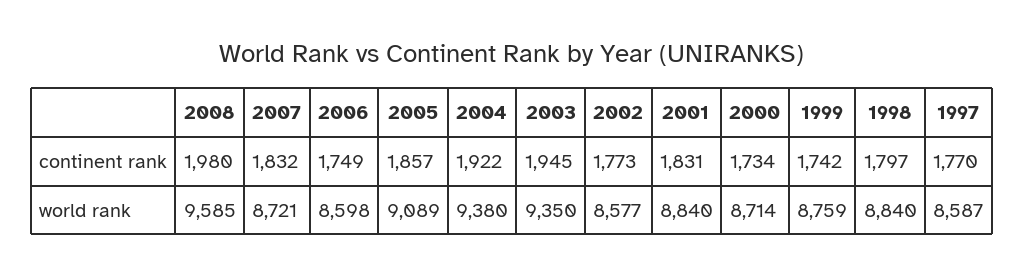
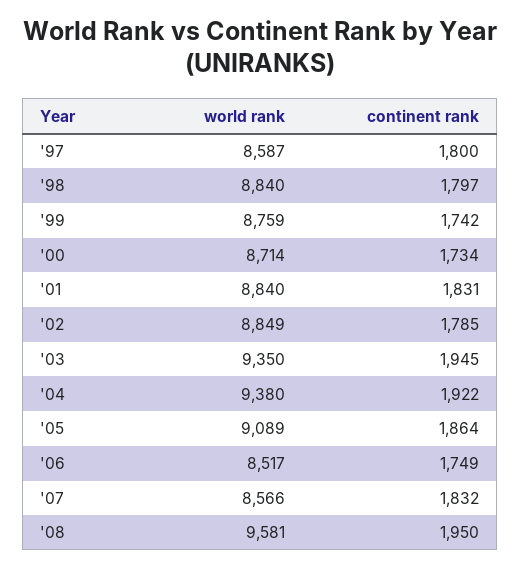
  {
    "2008": {
-     "continent rank": 1980,
+     "continent rank": 1950,
-     "world rank": 9585
+     "world rank": 9581
    },
    "2007": {
      "continent rank": 1832,
-     "world rank": 8721
+     "world rank": 8566
    },
    "2006": {
      "continent rank": 1749,
-     "world rank": 8598
+     "world rank": 8517
    },
    "2005": {
-     "continent rank": 1857,
+     "continent rank": 1864,
      "world rank": 9089
    },
    "2004": {
      "continent rank": 1922,
      "world rank": 9380
    },
    "2003": {
      "continent rank": 1945,
      "world rank": 9350
    },
    "2002": {
-     "continent rank": 1773,
+     "continent rank": 1785,
-     "world rank": 8577
+     "world rank": 8849
    },
    "2001": {
      "continent rank": 1831,
      "world rank": 8840
    },
    "2000": {
      "continent rank": 1734,
      "world rank": 8714
    },
    "1999": {
      "continent rank": 1742,
      "world rank": 8759
    },
    "1998": {
      "continent rank": 1797,
      "world rank": 8840
    },
    "1997": {
-     "continent rank": 1770,
+     "continent rank": 1800,
      "world rank": 8587
    }
  }

